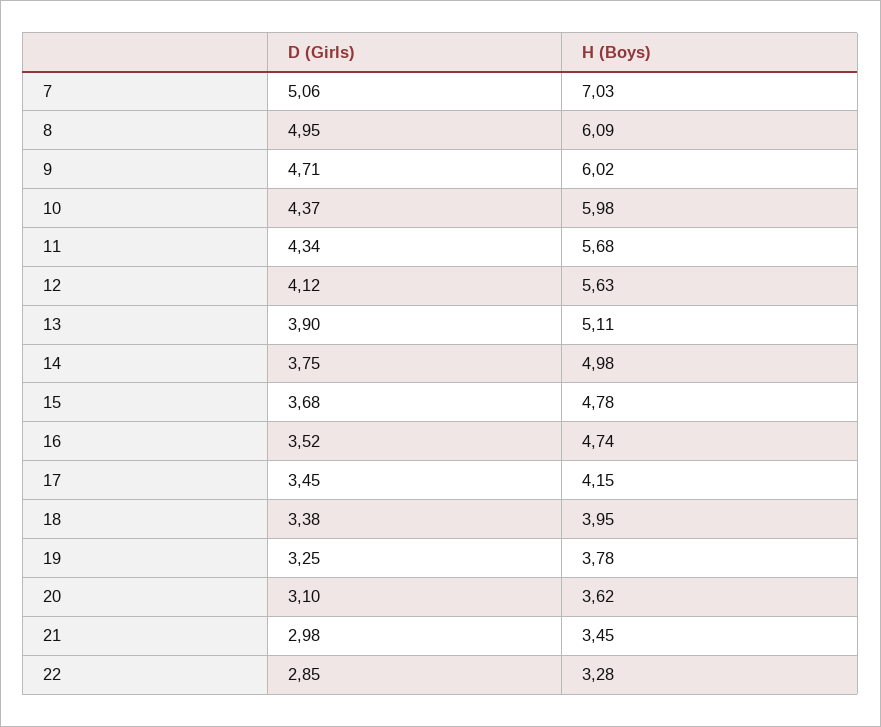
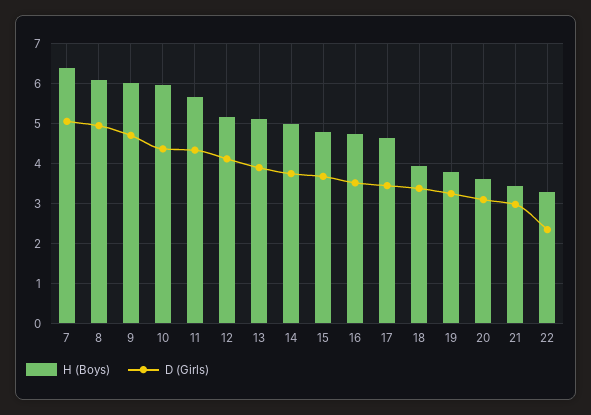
  {
    "D (Girls)": {
      "7": 5.06,
      "8": 4.95,
      "9": 4.71,
      "10": 4.37,
      "11": 4.34,
      "12": 4.12,
      "13": 3.9,
      "14": 3.75,
      "15": 3.68,
      "16": 3.52,
      "17": 3.45,
      "18": 3.38,
      "19": 3.25,
      "20": 3.1,
      "21": 2.98,
-     "22": 2.85
+     "22": 2.4
    },
    "H (Boys)": {
-     "7": 7.03,
+     "7": 6.4,
      "8": 6.09,
      "9": 6.02,
      "10": 5.98,
      "11": 5.68,
-     "12": 5.63,
+     "12": 5.2,
      "13": 5.11,
      "14": 4.98,
      "15": 4.78,
      "16": 4.74,
-     "17": 4.15,
+     "17": 4.6,
      "18": 3.95,
      "19": 3.78,
      "20": 3.62,
      "21": 3.45,
      "22": 3.28
    }
  }

